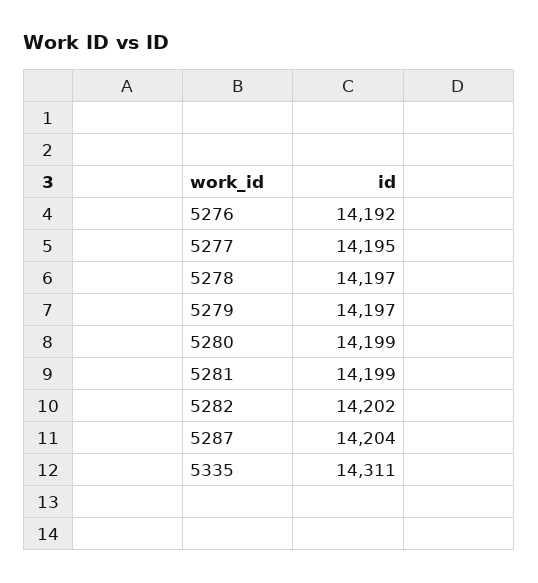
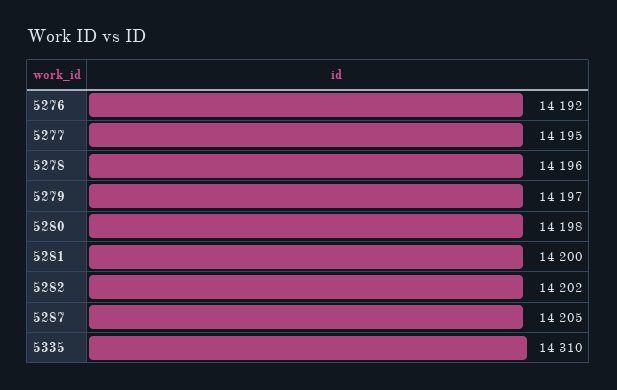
  {
    "5276": 14192,
    "5277": 14195,
-   "5278": 14197,
+   "5278": 14196,
    "5279": 14197,
-   "5280": 14199,
+   "5280": 14198,
-   "5281": 14199,
+   "5281": 14200,
    "5282": 14202,
-   "5287": 14204,
+   "5287": 14205,
-   "5335": 14311
+   "5335": 14310
  }

